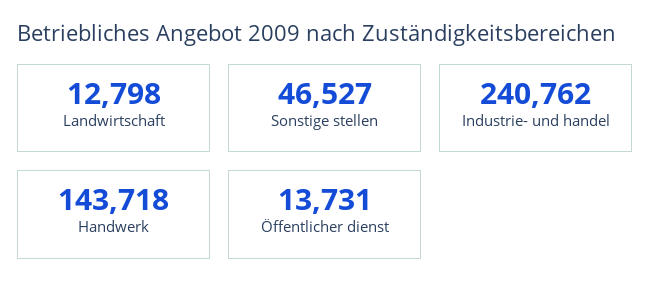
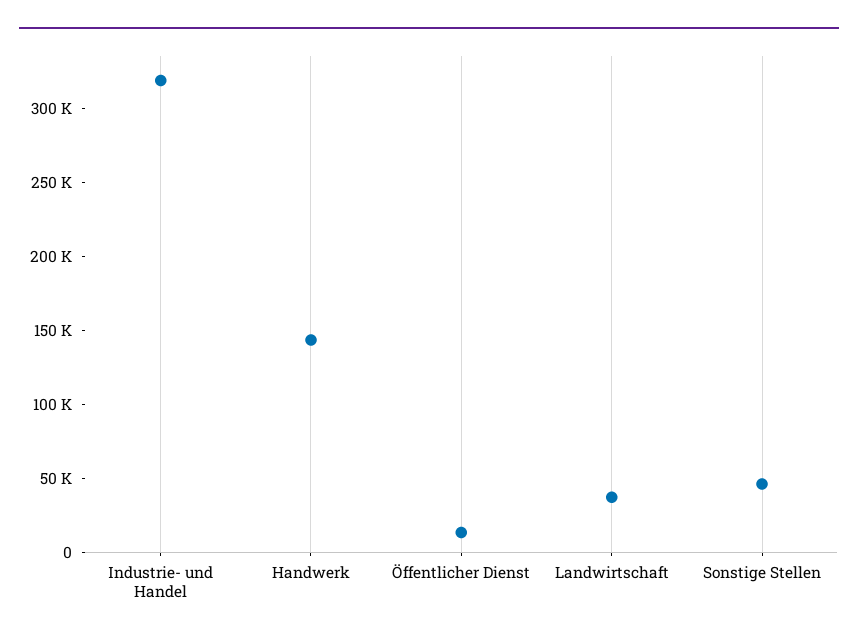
  {
-   "Landwirtschaft": 12798,
+   "Landwirtschaft": 40000,
    "Sonstige stellen": 46527,
-   "Industrie- und handel": 240762,
+   "Industrie- und handel": 320000,
    "Handwerk": 143718,
    "Öffentlicher dienst": 13731
  }

